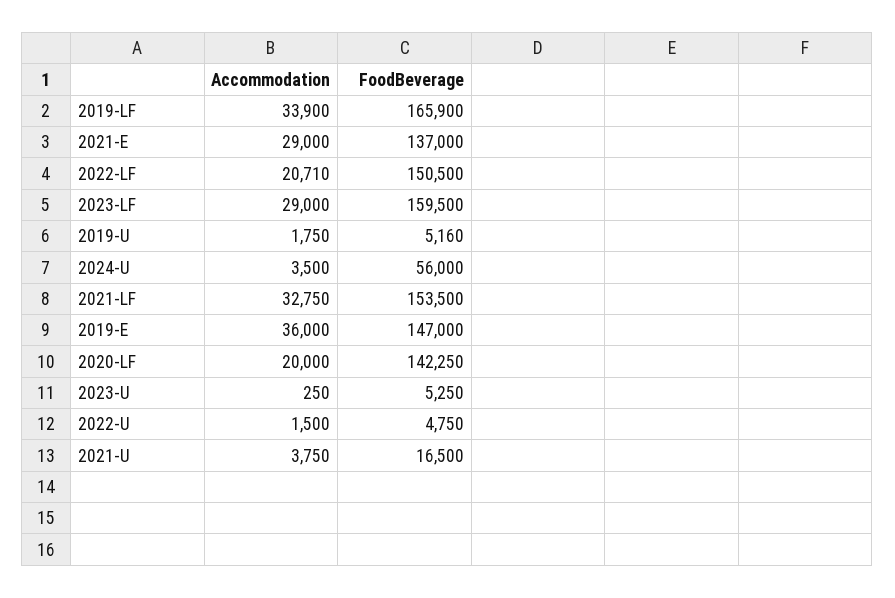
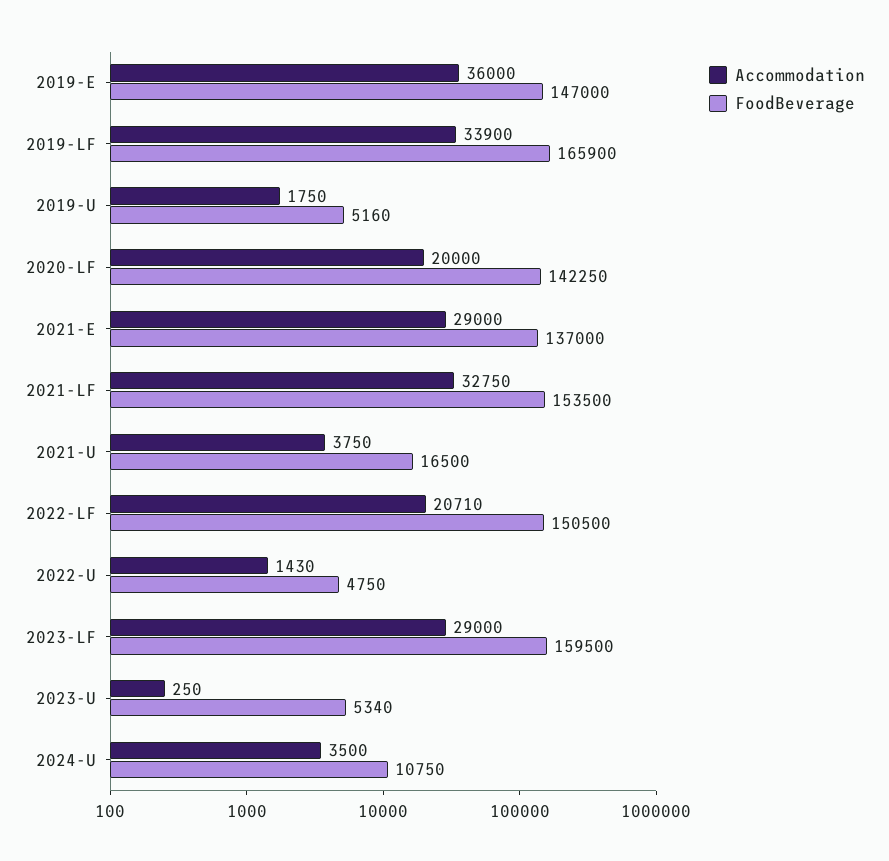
  {
    "Accommodation": {
      "2019-LF": 33900,
      "2021-E": 29000,
      "2022-LF": 20710,
      "2023-LF": 29000,
      "2019-U": 1750,
      "2024-U": 3500,
      "2021-LF": 32750,
      "2019-E": 36000,
      "2020-LF": 20000,
      "2023-U": 250,
-     "2022-U": 1500,
+     "2022-U": 1430,
      "2021-U": 3750
    },
    "FoodBeverage": {
      "2019-LF": 165900,
      "2021-E": 137000,
      "2022-LF": 150500,
      "2023-LF": 159500,
      "2019-U": 5160,
-     "2024-U": 56000,
+     "2024-U": 10750,
      "2021-LF": 153500,
      "2019-E": 147000,
      "2020-LF": 142250,
-     "2023-U": 5250,
+     "2023-U": 5340,
      "2022-U": 4750,
      "2021-U": 16500
    }
  }

